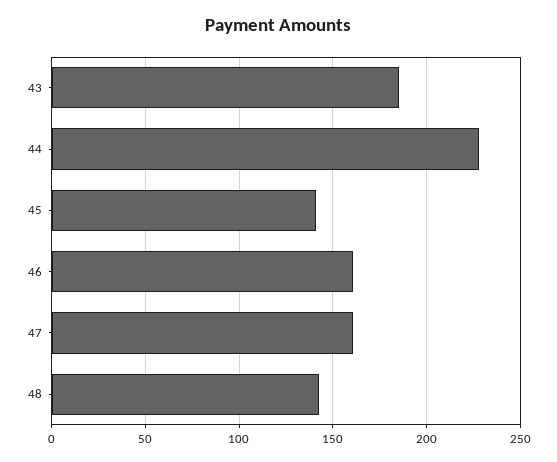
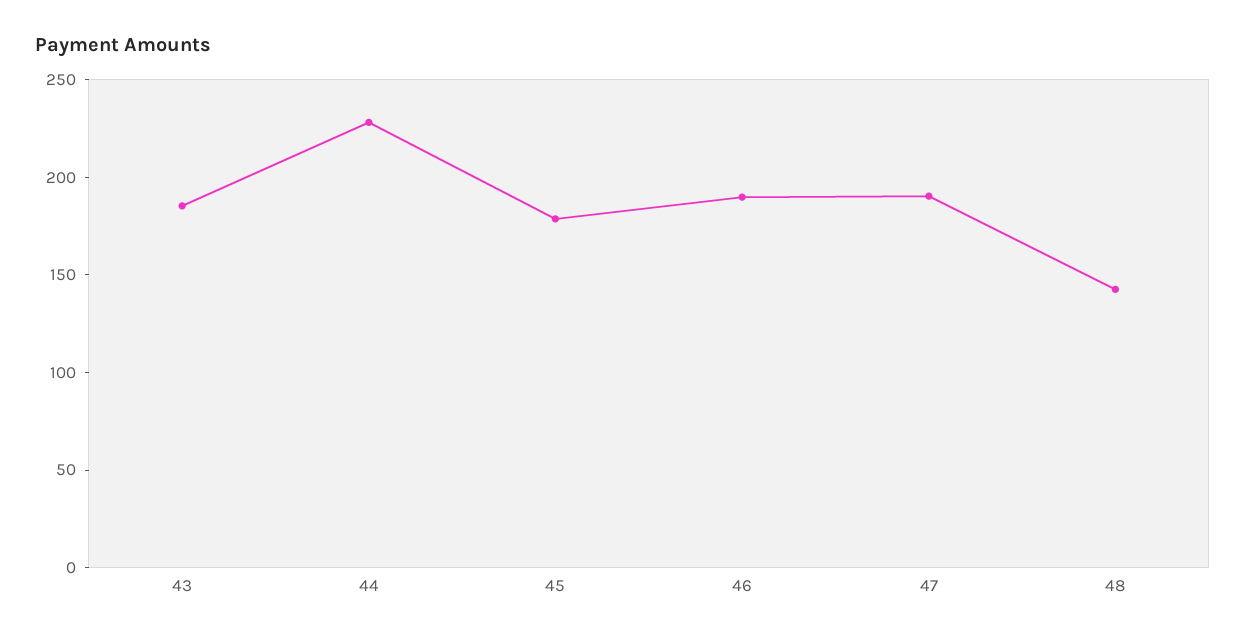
  {
    "43": 185,
    "44": 230,
-   "45": 140,
+   "45": 180,
-   "46": 160,
+   "46": 190,
-   "47": 160,
+   "47": 190,
    "48": 145
  }

